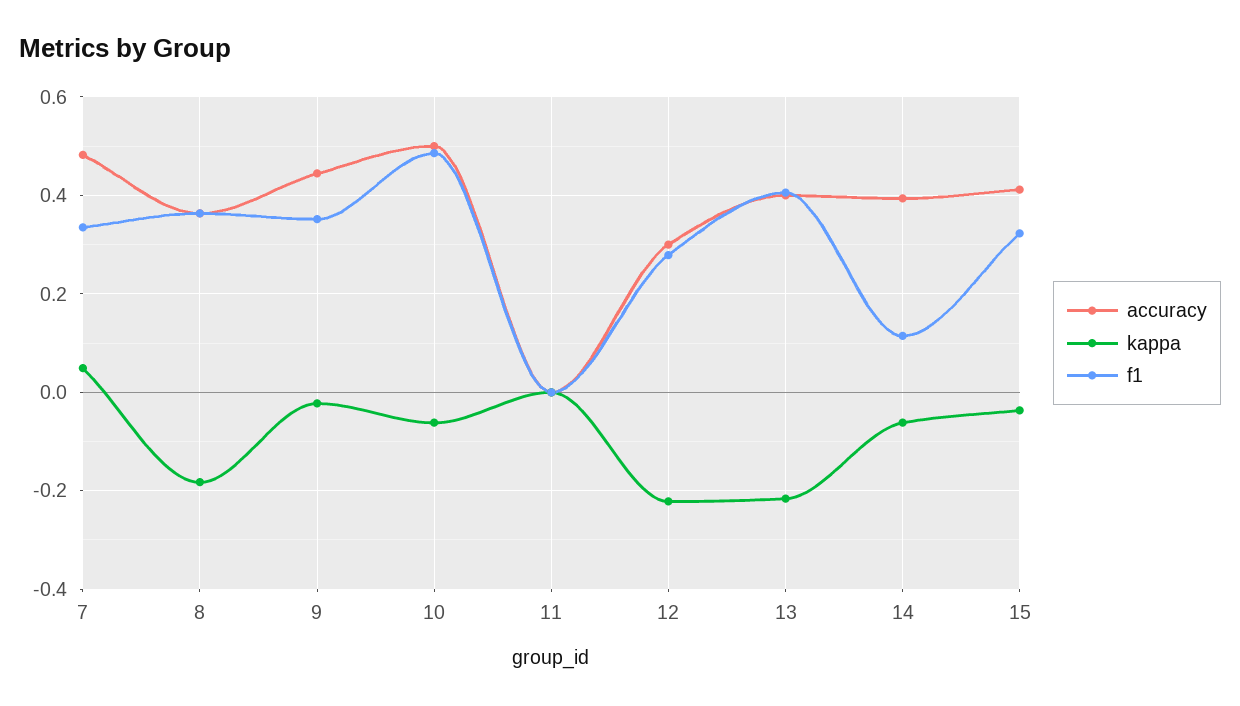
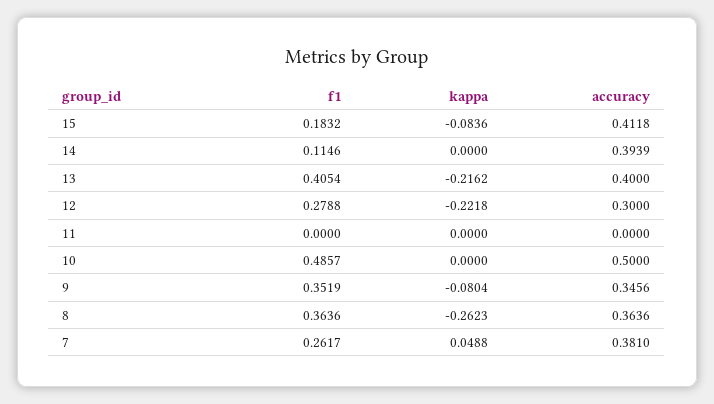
  {
    "accuracy": {
-     "7": 0.48,
+     "7": 0.381,
      "8": 0.3636,
-     "9": 0.44,
+     "9": 0.3456,
      "10": 0.5,
      "11": 0,
      "12": 0.3,
      "13": 0.4,
      "14": 0.3939,
      "15": 0.4118
    },
    "kappa": {
      "7": 0.0488,
-     "8": -0.18,
+     "8": -0.2623,
-     "9": -0.02,
+     "9": -0.0804,
-     "10": -0.06,
+     "10": 0,
      "11": 0,
      "12": -0.2218,
      "13": -0.2162,
-     "14": -0.06,
+     "14": 0,
-     "15": -0.04
+     "15": -0.0836
    },
    "f1": {
-     "7": 0.34,
+     "7": 0.2617,
      "8": 0.3636,
      "9": 0.3519,
      "10": 0.4857,
      "11": 0,
      "12": 0.2788,
      "13": 0.4054,
      "14": 0.1146,
-     "15": 0.32
+     "15": 0.1832
    }
  }

